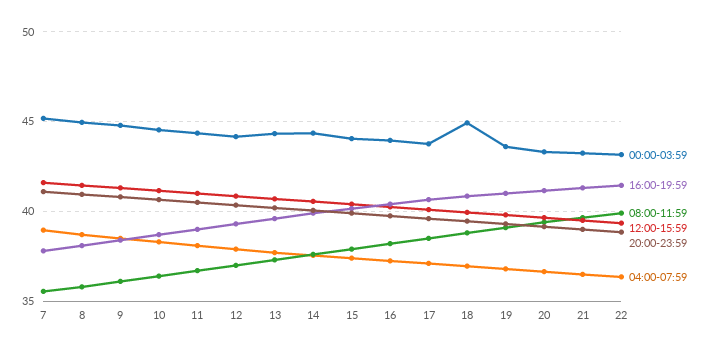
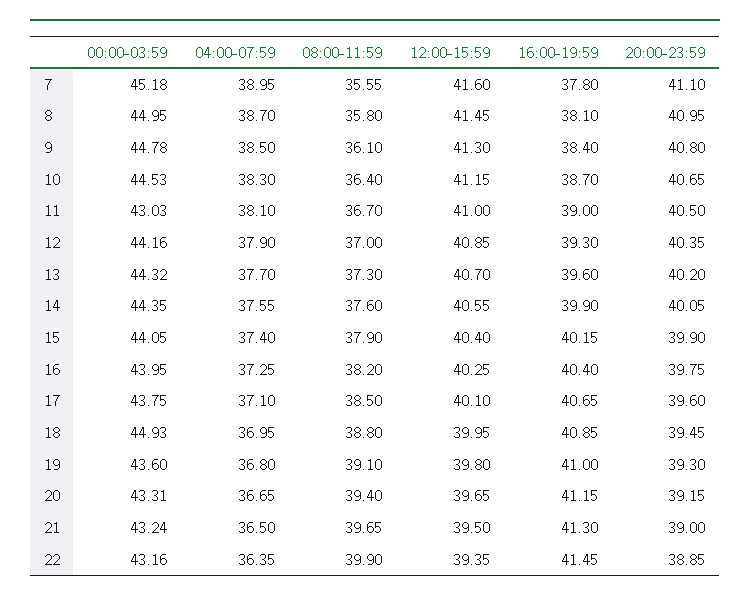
  {
    "00:00-03:59": {
      "7": 45.18,
      "8": 44.95,
      "9": 44.78,
      "10": 44.53,
-     "11": 44.5,
+     "11": 43.03,
      "12": 44.16,
      "13": 44.32,
      "14": 44.35,
      "15": 44.05,
      "16": 43.95,
      "17": 43.75,
      "18": 44.93,
      "19": 43.6,
      "20": 43.31,
      "21": 43.24,
      "22": 43.16
    },
    "16:00-19:59": {
      "7": 37.8,
      "8": 38.1,
      "9": 38.4,
      "10": 38.7,
      "11": 39,
      "12": 39.3,
      "13": 39.6,
      "14": 39.9,
      "15": 40.15,
      "16": 40.4,
      "17": 40.65,
      "18": 40.85,
      "19": 41,
      "20": 41.15,
      "21": 41.3,
      "22": 41.45
    },
    "08:00-11:59": {
      "7": 35.55,
      "8": 35.8,
      "9": 36.1,
      "10": 36.4,
      "11": 36.7,
      "12": 37,
      "13": 37.3,
      "14": 37.6,
      "15": 37.9,
      "16": 38.2,
      "17": 38.5,
      "18": 38.8,
      "19": 39.1,
      "20": 39.4,
      "21": 39.65,
      "22": 39.9
    },
    "12:00-15:59": {
      "7": 41.6,
      "8": 41.45,
      "9": 41.3,
      "10": 41.15,
      "11": 41,
      "12": 40.85,
      "13": 40.7,
      "14": 40.55,
      "15": 40.4,
      "16": 40.25,
      "17": 40.1,
      "18": 39.95,
      "19": 39.8,
      "20": 39.65,
      "21": 39.5,
      "22": 39.35
    },
    "20:00-23:59": {
      "7": 41.1,
      "8": 40.95,
      "9": 40.8,
      "10": 40.65,
      "11": 40.5,
      "12": 40.35,
      "13": 40.2,
      "14": 40.05,
      "15": 39.9,
      "16": 39.75,
      "17": 39.6,
      "18": 39.45,
      "19": 39.3,
      "20": 39.15,
      "21": 39,
      "22": 38.85
    },
    "04:00-07:59": {
      "7": 38.95,
      "8": 38.7,
      "9": 38.5,
      "10": 38.3,
      "11": 38.1,
      "12": 37.9,
      "13": 37.7,
      "14": 37.55,
      "15": 37.4,
      "16": 37.25,
      "17": 37.1,
      "18": 36.95,
      "19": 36.8,
      "20": 36.65,
      "21": 36.5,
      "22": 36.35
    }
  }

